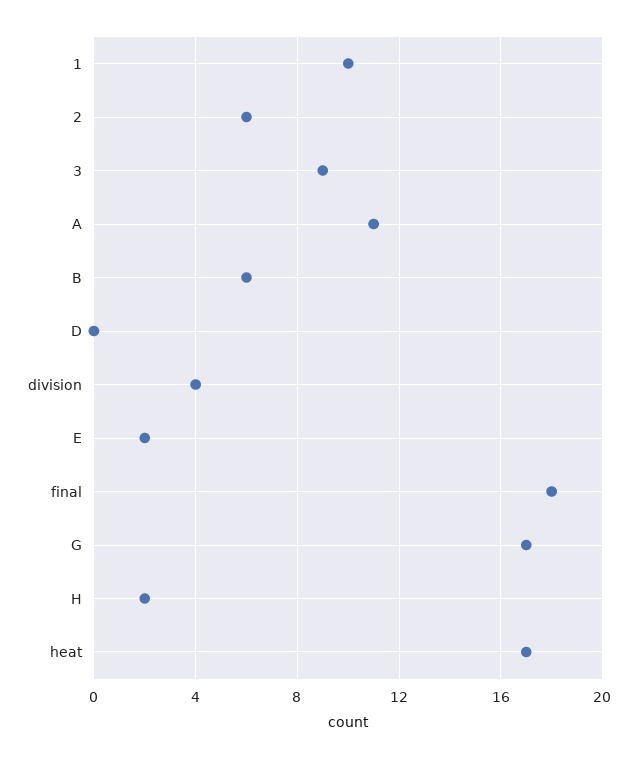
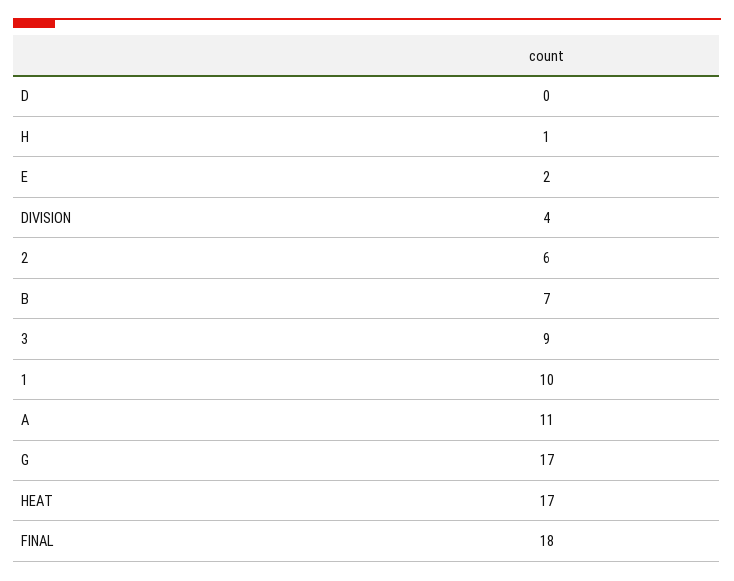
  {
    "1": 10,
    "2": 6,
    "3": 9,
    "A": 11,
-   "B": 6,
+   "B": 7,
    "D": 0,
    "division": 4,
    "E": 2,
    "final": 18,
    "G": 17,
-   "H": 2,
+   "H": 1,
    "heat": 17
  }

